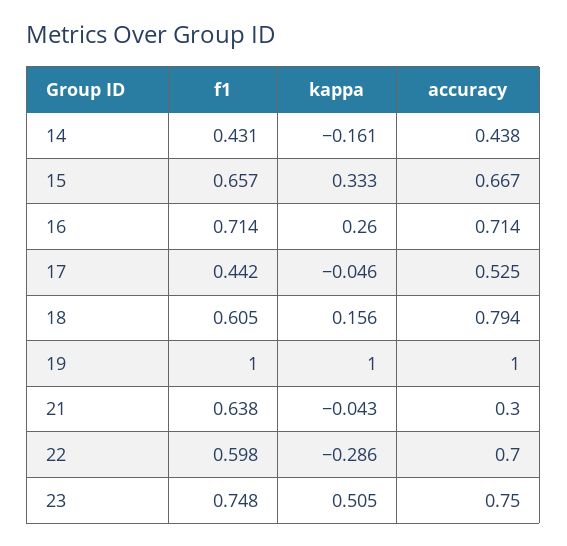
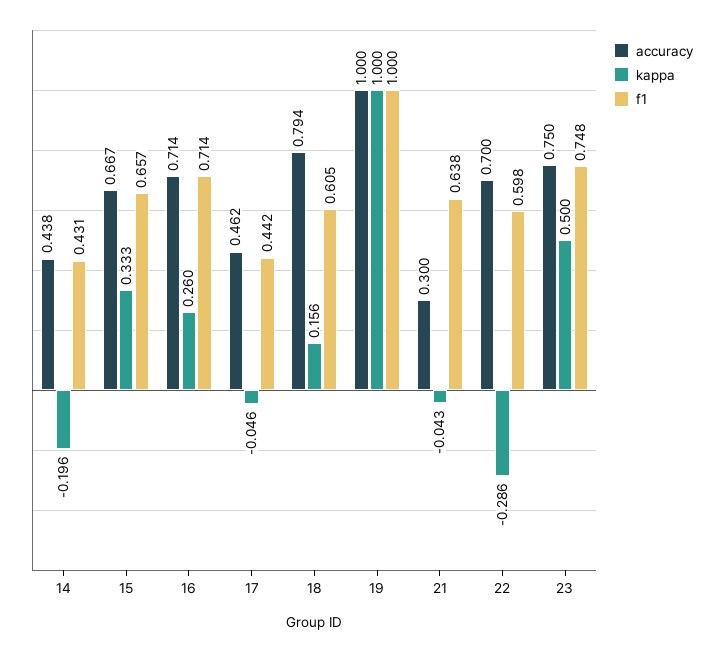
  {
    "f1": {
      "14": 0.431,
      "15": 0.657,
      "16": 0.714,
      "17": 0.442,
      "18": 0.605,
      "19": 1,
      "21": 0.638,
      "22": 0.598,
      "23": 0.748
    },
    "kappa": {
-     "14": -0.161,
+     "14": -0.196,
      "15": 0.333,
      "16": 0.26,
      "17": -0.046,
      "18": 0.156,
      "19": 1,
      "21": -0.043,
      "22": -0.286,
-     "23": 0.505
+     "23": 0.5
    },
    "accuracy": {
      "14": 0.438,
      "15": 0.667,
      "16": 0.714,
-     "17": 0.525,
+     "17": 0.462,
      "18": 0.794,
      "19": 1,
      "21": 0.3,
      "22": 0.7,
      "23": 0.75
    }
  }

